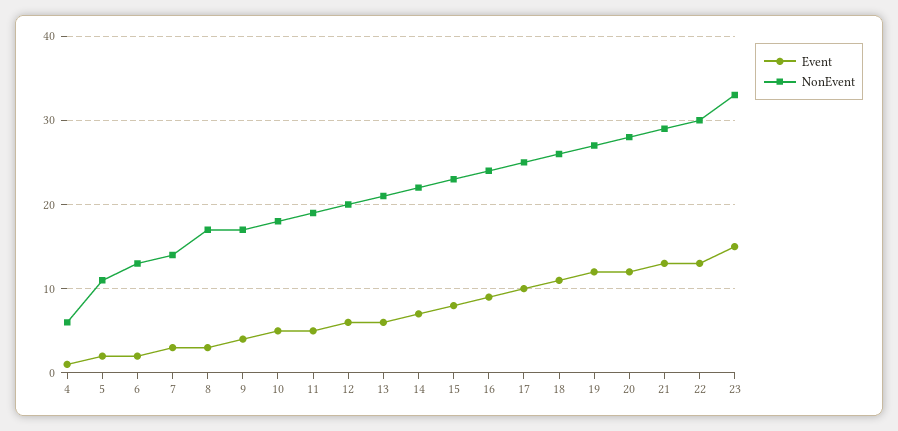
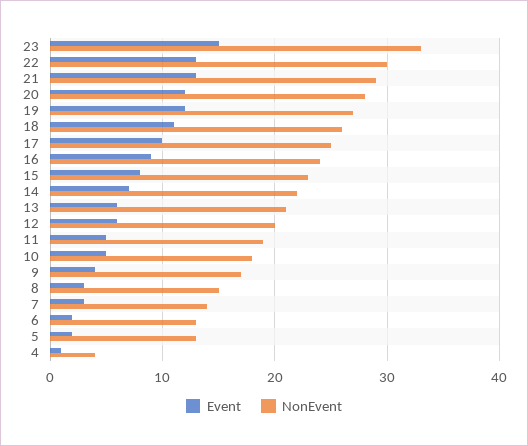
  {
    "Event": {
      "4": 1,
      "5": 2,
      "6": 2,
      "7": 3,
      "8": 3,
      "9": 4,
      "10": 5,
      "11": 5,
      "12": 6,
      "13": 6,
      "14": 7,
      "15": 8,
      "16": 9,
      "17": 10,
      "18": 11,
      "19": 12,
      "20": 12,
      "21": 13,
      "22": 13,
      "23": 15
    },
    "NonEvent": {
-     "4": 6,
+     "4": 4,
-     "5": 11,
+     "5": 13,
      "6": 13,
      "7": 14,
-     "8": 17,
+     "8": 15,
      "9": 17,
      "10": 18,
      "11": 19,
      "12": 20,
      "13": 21,
      "14": 22,
      "15": 23,
      "16": 24,
      "17": 25,
      "18": 26,
      "19": 27,
      "20": 28,
      "21": 29,
      "22": 30,
      "23": 33
    }
  }

